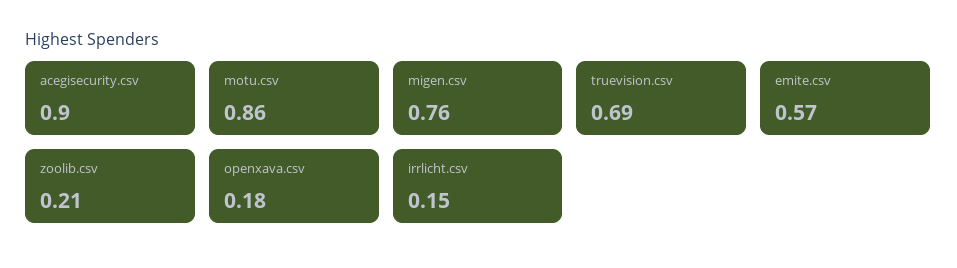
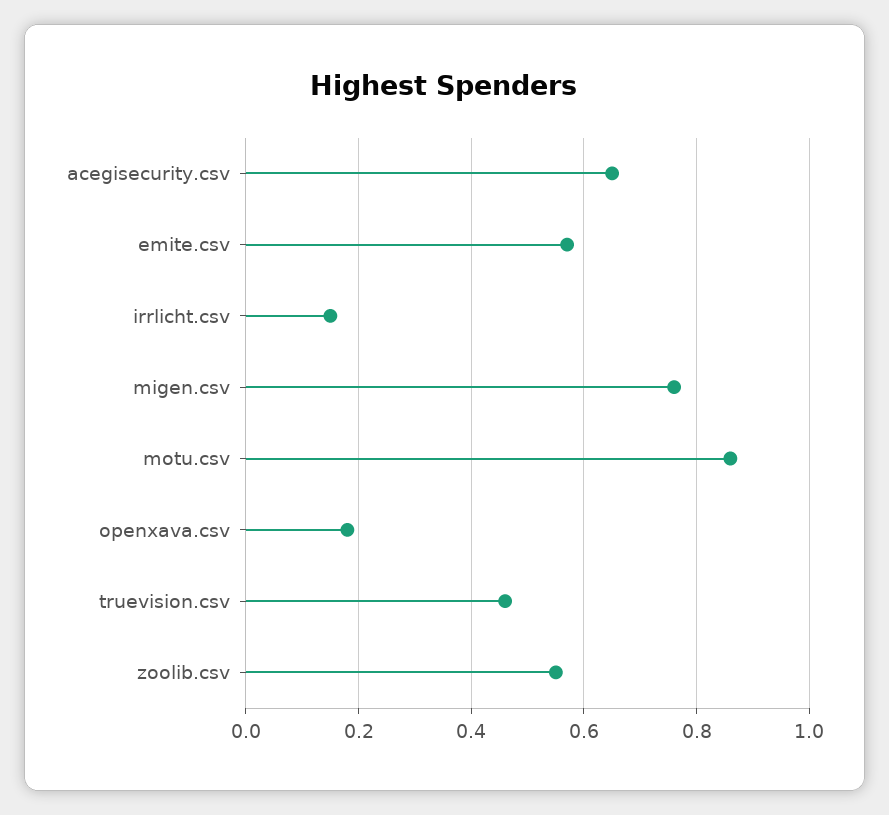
  {
-   "acegisecurity.csv": 0.9,
+   "acegisecurity.csv": 0.65,
    "motu.csv": 0.86,
    "migen.csv": 0.76,
-   "truevision.csv": 0.69,
+   "truevision.csv": 0.45,
    "emite.csv": 0.57,
-   "zoolib.csv": 0.21,
+   "zoolib.csv": 0.55,
    "openxava.csv": 0.18,
    "irrlicht.csv": 0.15
  }

